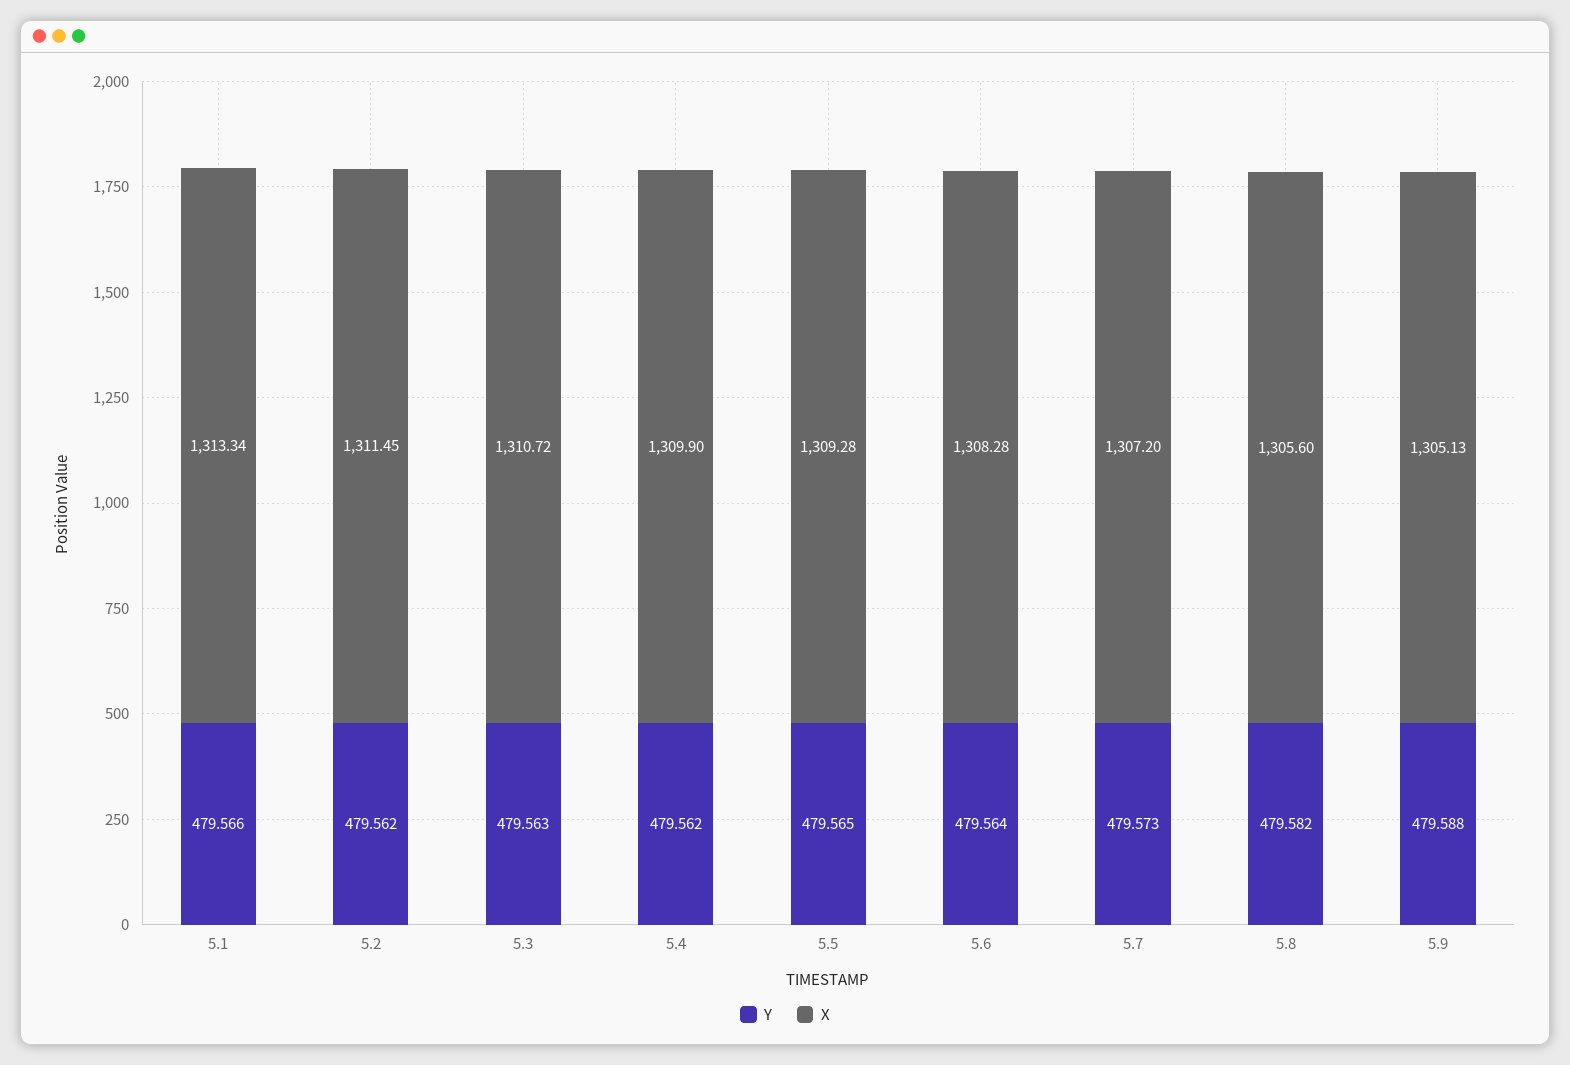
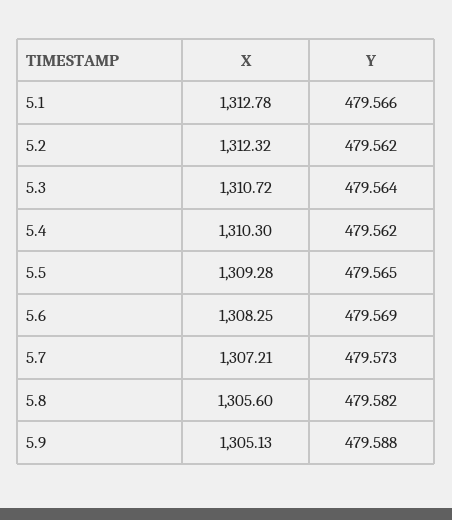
  {
    "Y": {
      "5.1": 479.566,
      "5.2": 479.562,
-     "5.3": 479.563,
+     "5.3": 479.564,
      "5.4": 479.562,
      "5.5": 479.565,
-     "5.6": 479.564,
+     "5.6": 479.569,
      "5.7": 479.573,
      "5.8": 479.582,
      "5.9": 479.588
    },
    "X": {
-     "5.1": 1313.34,
+     "5.1": 1312.78,
-     "5.2": 1311.45,
+     "5.2": 1312.32,
      "5.3": 1310.72,
-     "5.4": 1309.9,
+     "5.4": 1310.3,
      "5.5": 1309.28,
-     "5.6": 1308.28,
+     "5.6": 1308.25,
-     "5.7": 1307.2,
+     "5.7": 1307.21,
      "5.8": 1305.6,
      "5.9": 1305.13
    }
  }

